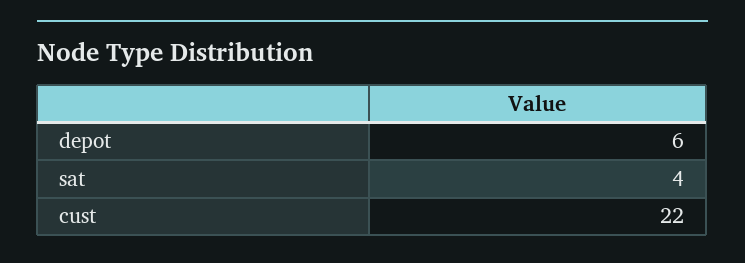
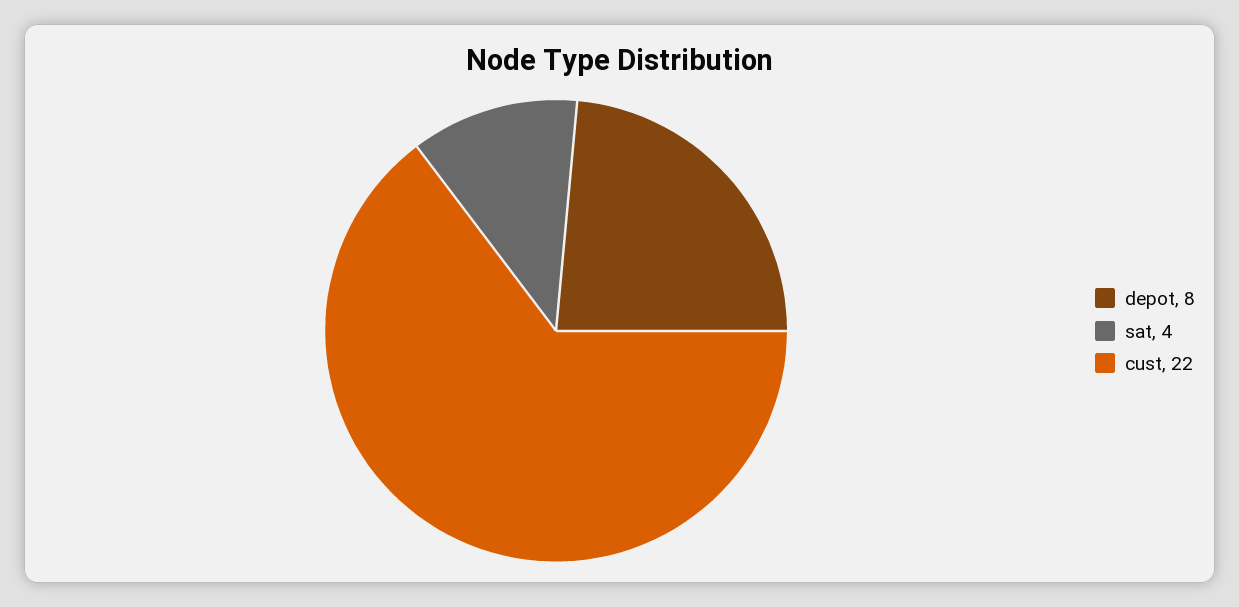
  {
-   "depot": 6,
+   "depot": 8,
    "sat": 4,
    "cust": 22
  }

